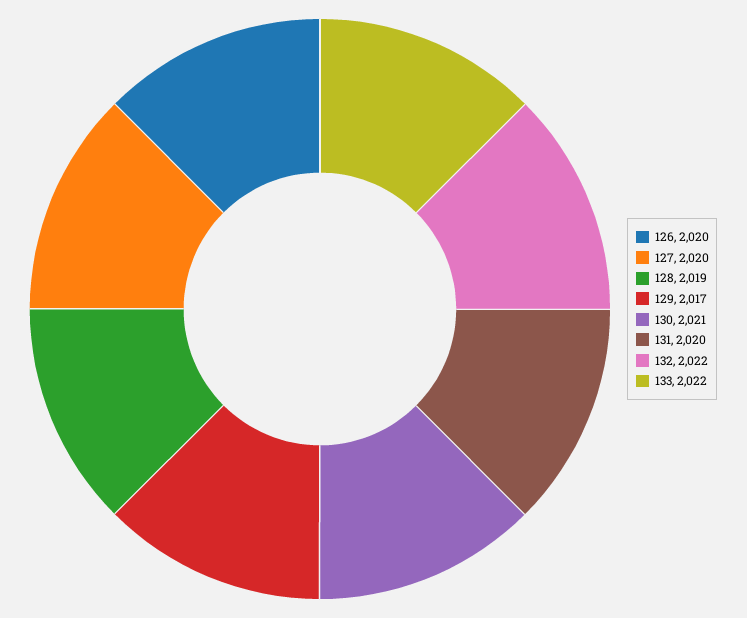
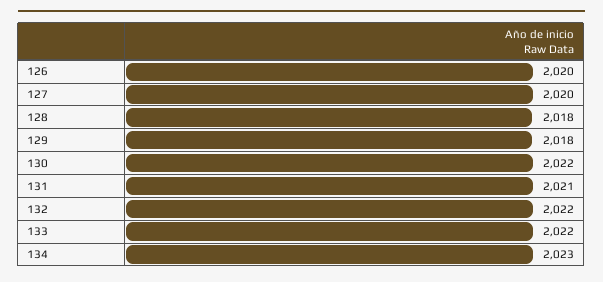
  {
    "126": 2020,
    "127": 2020,
-   "128": 2019,
+   "128": 2018,
-   "129": 2017,
+   "129": 2018,
-   "130": 2021,
+   "130": 2022,
-   "131": 2020,
+   "131": 2021,
    "132": 2022,
-   "133": 2022
+   "133": 2022,
+   "134": 2023
  }

